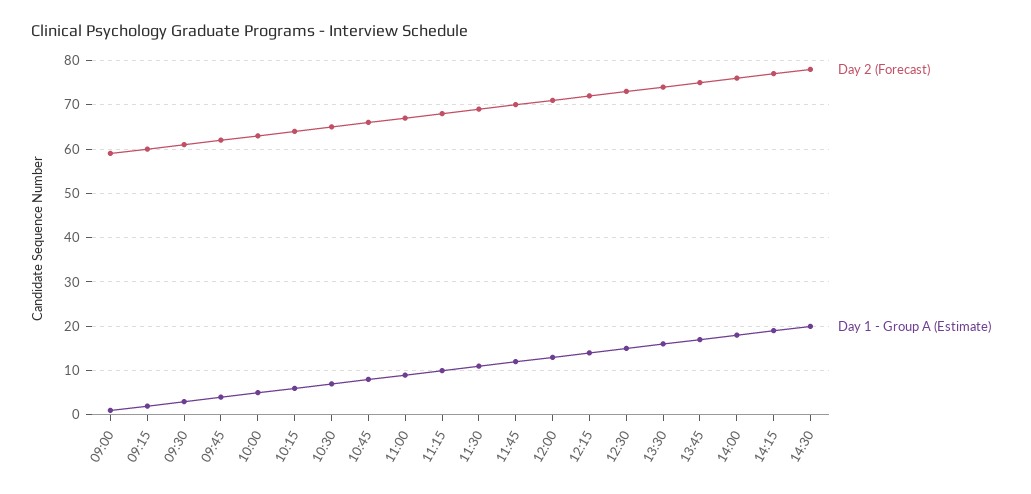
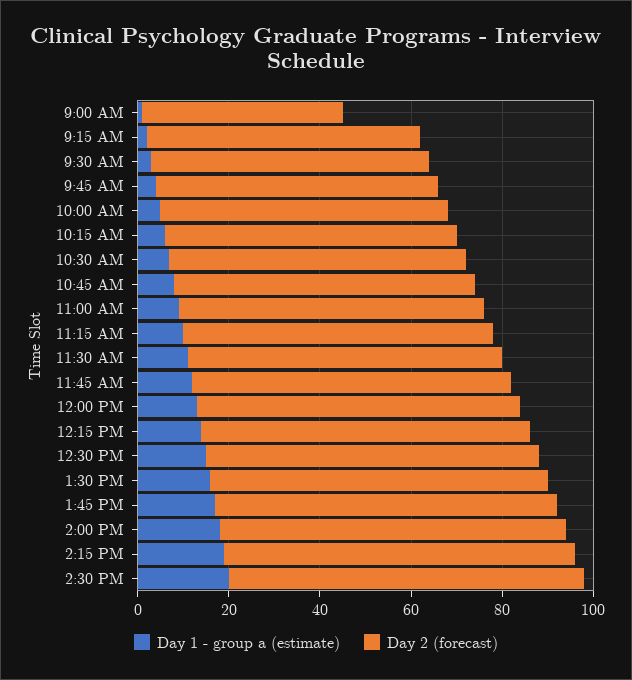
  {
    "Day 2 (Forecast)": {
-     "09:00": 60,
+     "09:00": 45,
      "09:15": 60,
      "09:30": 60,
      "09:45": 60,
      "10:00": 65,
      "10:15": 65,
      "10:30": 65,
      "10:45": 65,
      "11:00": 65,
      "11:15": 70,
      "11:30": 70,
      "11:45": 70,
      "12:00": 70,
      "12:15": 70,
      "12:30": 75,
      "13:30": 75,
      "13:45": 75,
      "14:00": 75,
      "14:15": 75,
      "14:30": 80
    },
    "Day 1 - Group A (Estimate)": {
      "09:00": 0,
      "09:15": 0,
      "09:30": 5,
      "09:45": 5,
      "10:00": 5,
      "10:15": 5,
      "10:30": 5,
      "10:45": 10,
      "11:00": 10,
      "11:15": 10,
      "11:30": 10,
      "11:45": 10,
      "12:00": 15,
      "12:15": 15,
      "12:30": 15,
      "13:30": 15,
      "13:45": 15,
      "14:00": 20,
      "14:15": 20,
      "14:30": 20
    }
  }

